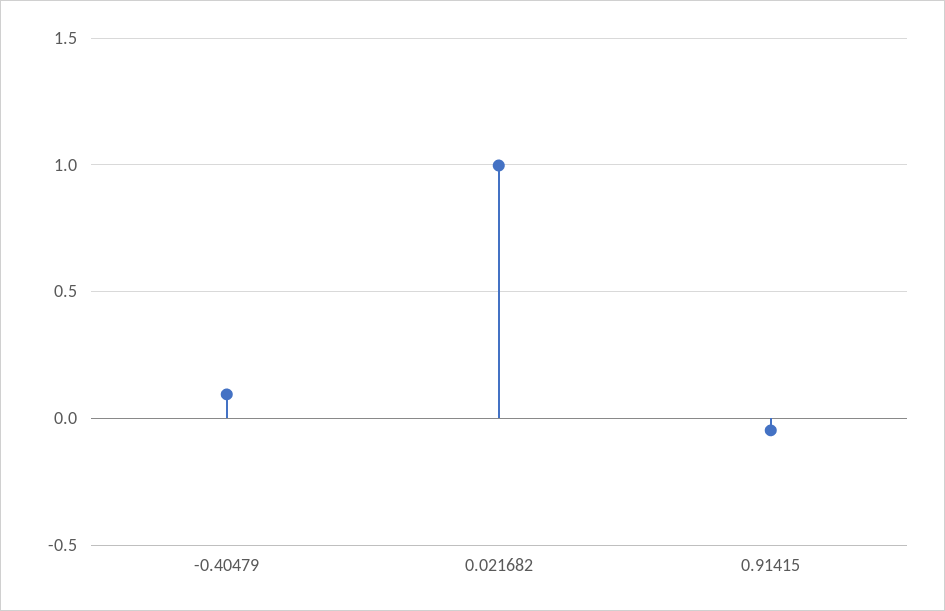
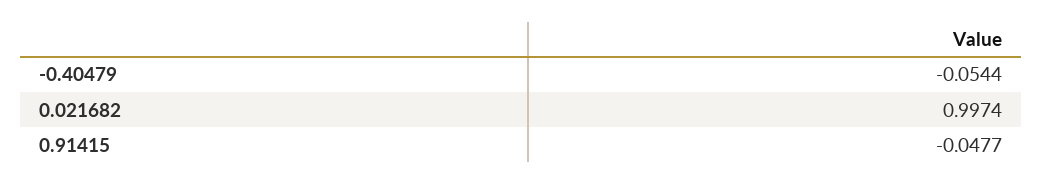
  {
-   "-0.40479": 0.1,
+   "-0.40479": -0.0544,
    "0.021682": 0.9974,
    "0.91415": -0.0477
  }

